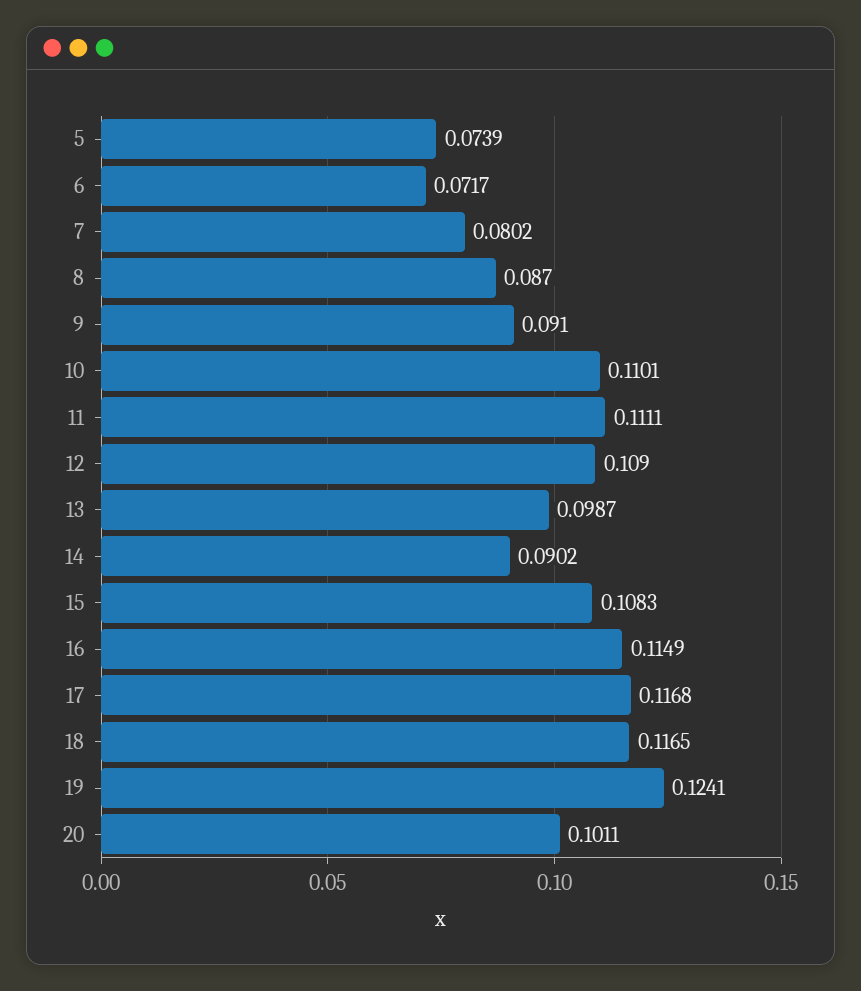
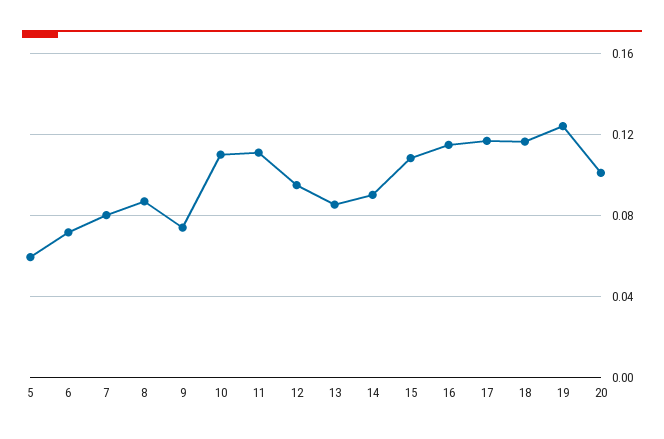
  {
-   "5": 0.0739,
+   "5": 0.06,
    "6": 0.0717,
    "7": 0.0802,
    "8": 0.087,
-   "9": 0.091,
+   "9": 0.075,
    "10": 0.1101,
    "11": 0.1111,
-   "12": 0.109,
+   "12": 0.095,
-   "13": 0.0987,
+   "13": 0.085,
    "14": 0.0902,
    "15": 0.1083,
    "16": 0.1149,
    "17": 0.1168,
    "18": 0.1165,
    "19": 0.1241,
    "20": 0.1011
  }

